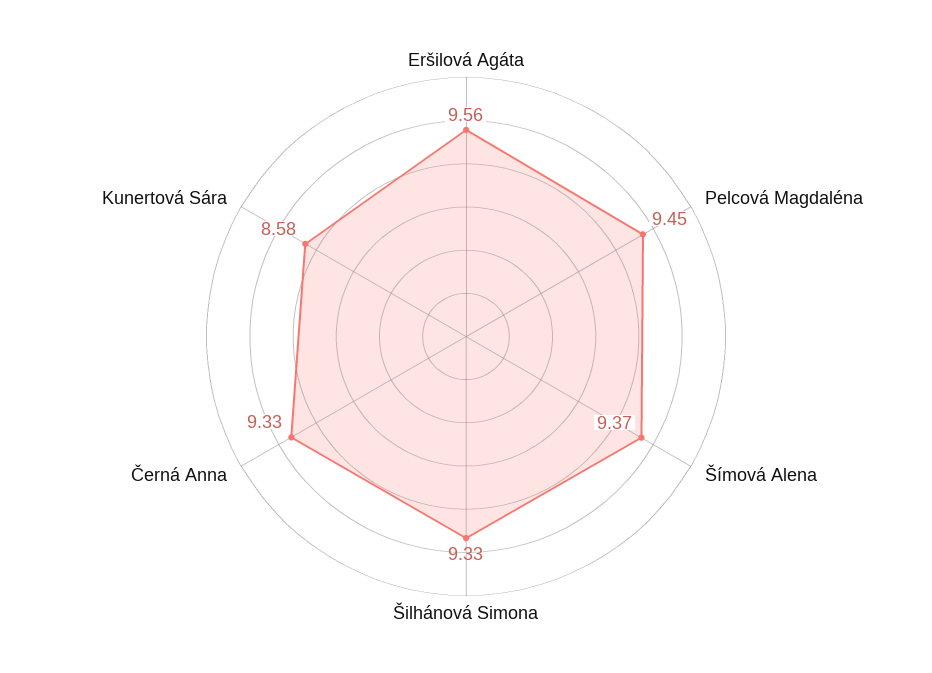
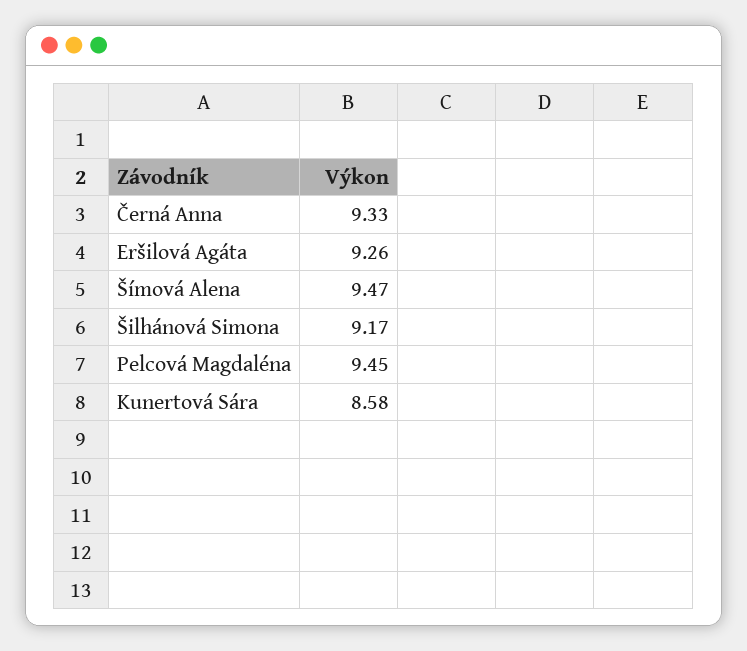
  {
-   "Eršilová Agáta": 9.56,
+   "Eršilová Agáta": 9.26,
    "Pelcová Magdaléna": 9.45,
-   "Šímová Alena": 9.37,
+   "Šímová Alena": 9.47,
-   "Šilhánová Simona": 9.33,
+   "Šilhánová Simona": 9.17,
    "Černá Anna": 9.33,
    "Kunertová Sára": 8.58
  }

